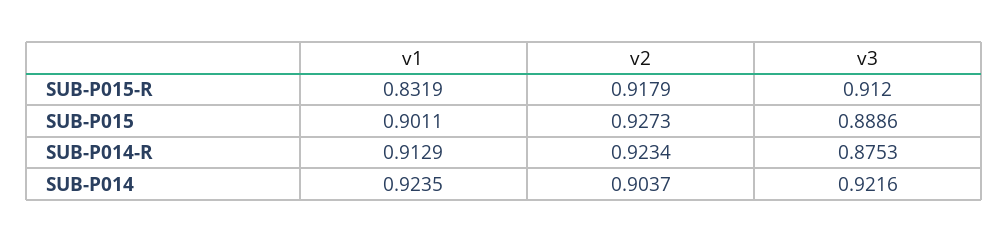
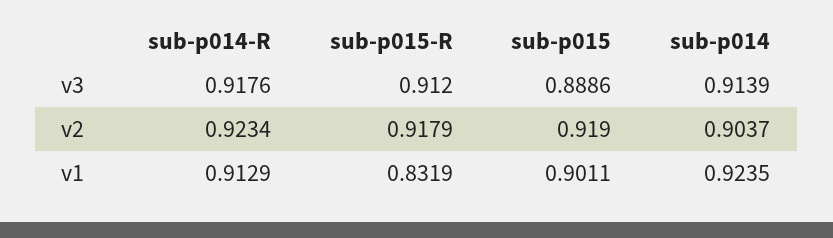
  {
    "v1": {
      "SUB-P015-R": 0.8319,
      "SUB-P015": 0.9011,
      "SUB-P014-R": 0.9129,
      "SUB-P014": 0.9235
    },
    "v2": {
      "SUB-P015-R": 0.9179,
-     "SUB-P015": 0.9273,
+     "SUB-P015": 0.919,
      "SUB-P014-R": 0.9234,
      "SUB-P014": 0.9037
    },
    "v3": {
      "SUB-P015-R": 0.912,
      "SUB-P015": 0.8886,
-     "SUB-P014-R": 0.8753,
+     "SUB-P014-R": 0.9176,
-     "SUB-P014": 0.9216
+     "SUB-P014": 0.9139
    }
  }

